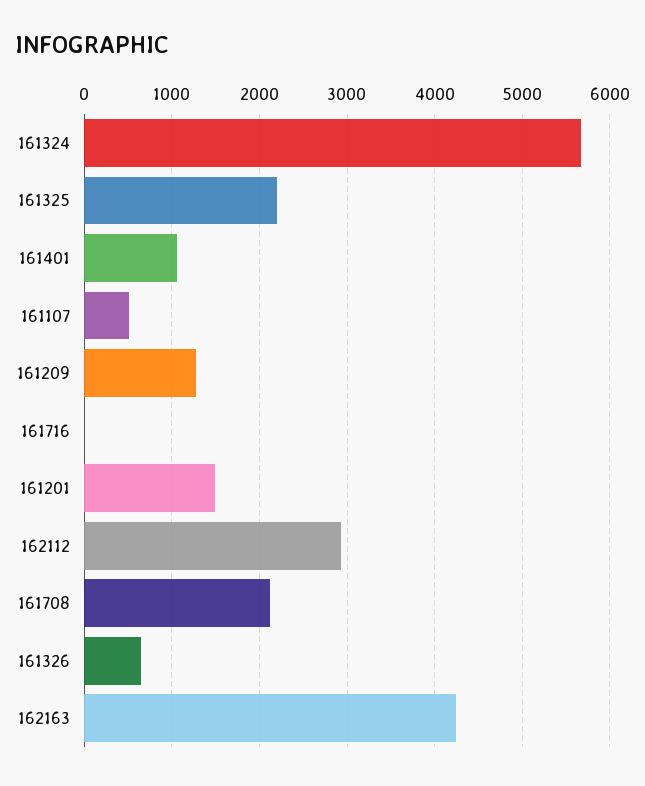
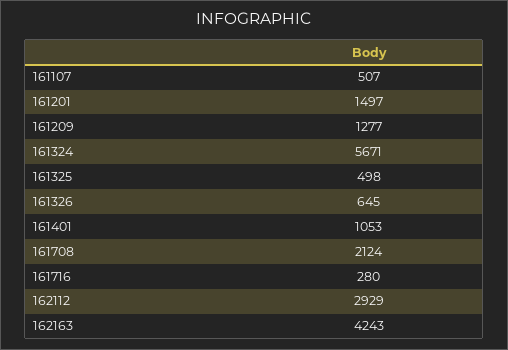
  {
    "161324": 5671,
-   "161325": 2200,
+   "161325": 498,
    "161401": 1053,
    "161107": 507,
    "161209": 1277,
-   "161716": 0,
+   "161716": 280,
    "161201": 1497,
    "162112": 2929,
    "161708": 2124,
    "161326": 645,
    "162163": 4243
  }

